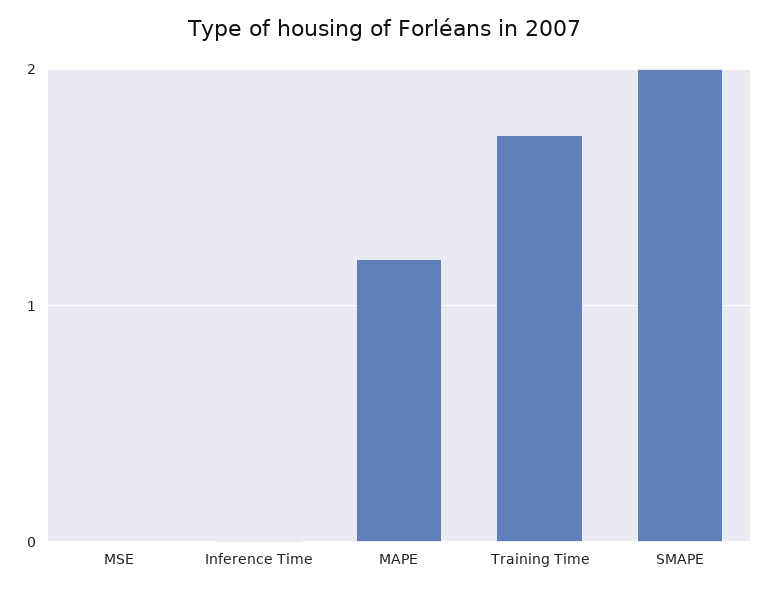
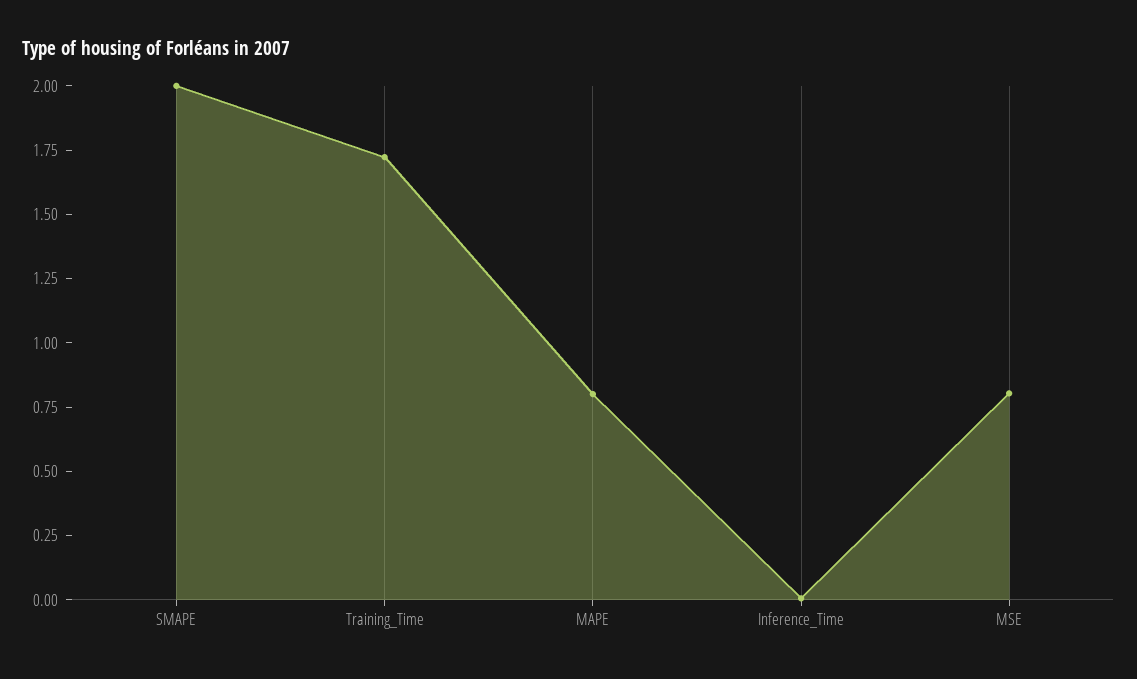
  {
-   "MSE": 0,
+   "MSE": 0.8,
    "Inference Time": 0,
-   "MAPE": 1.2,
+   "MAPE": 0.8,
    "Training Time": 1.7,
    "SMAPE": 2
  }

